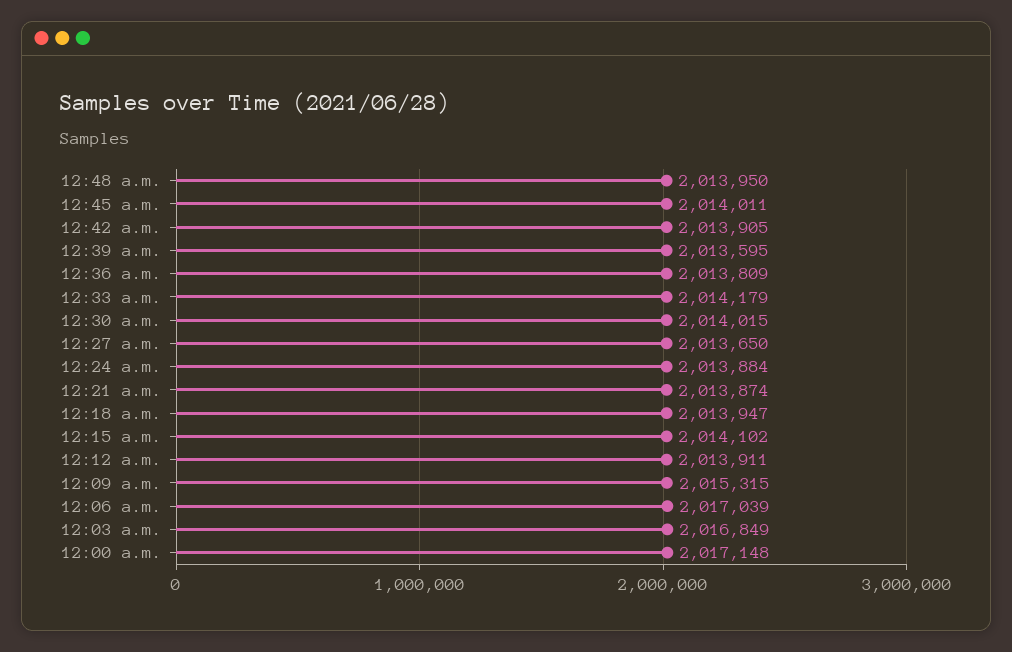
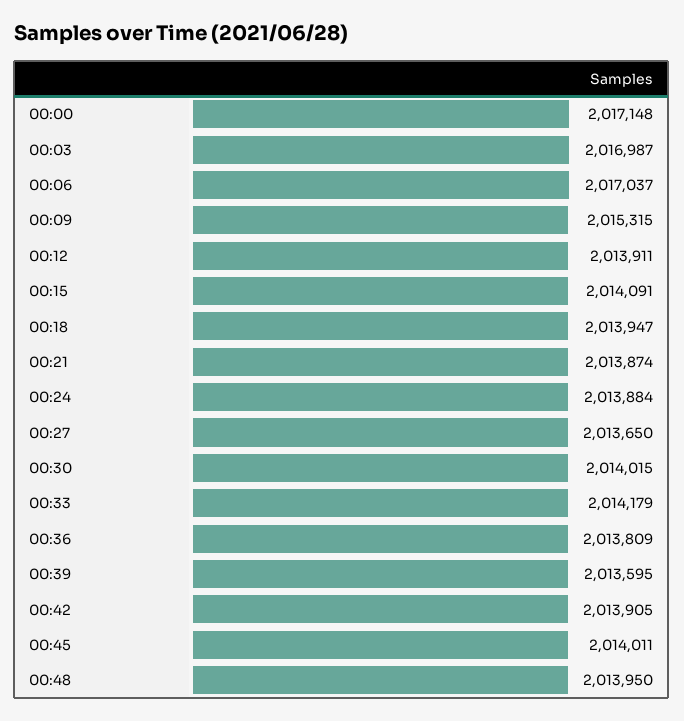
  {
    "12:48 a.m.": 2013950,
    "12:45 a.m.": 2014011,
    "12:42 a.m.": 2013905,
    "12:39 a.m.": 2013595,
    "12:36 a.m.": 2013809,
    "12:33 a.m.": 2014179,
    "12:30 a.m.": 2014015,
    "12:27 a.m.": 2013650,
    "12:24 a.m.": 2013884,
    "12:21 a.m.": 2013874,
    "12:18 a.m.": 2013947,
-   "12:15 a.m.": 2014102,
+   "12:15 a.m.": 2014091,
    "12:12 a.m.": 2013911,
    "12:09 a.m.": 2015315,
-   "12:06 a.m.": 2017039,
+   "12:06 a.m.": 2017037,
-   "12:03 a.m.": 2016849,
+   "12:03 a.m.": 2016987,
    "12:00 a.m.": 2017148
  }

